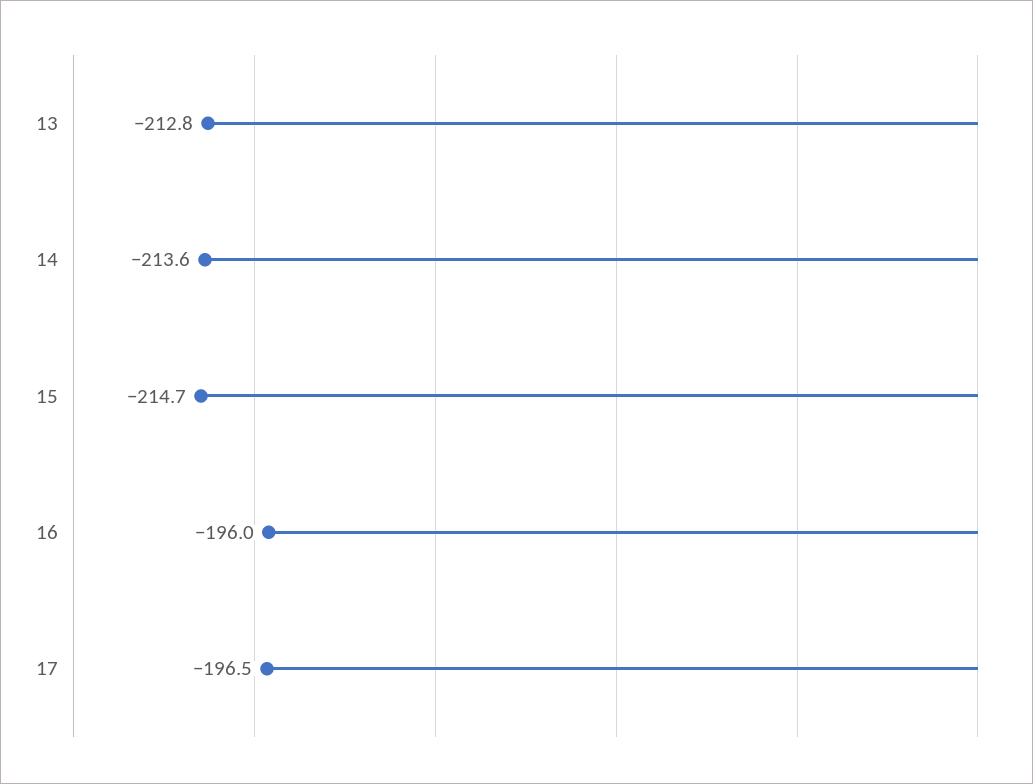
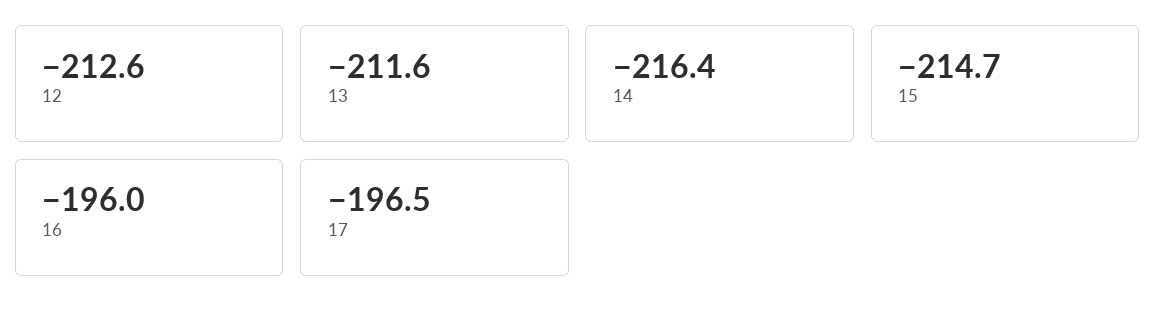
  {
-   "13": -212.8,
+   "13": -211.6,
-   "14": -213.6,
+   "14": -216.4,
    "15": -214.7,
    "16": -196,
-   "17": -196.5
+   "17": -196.5,
+   "12": -212.6
  }

